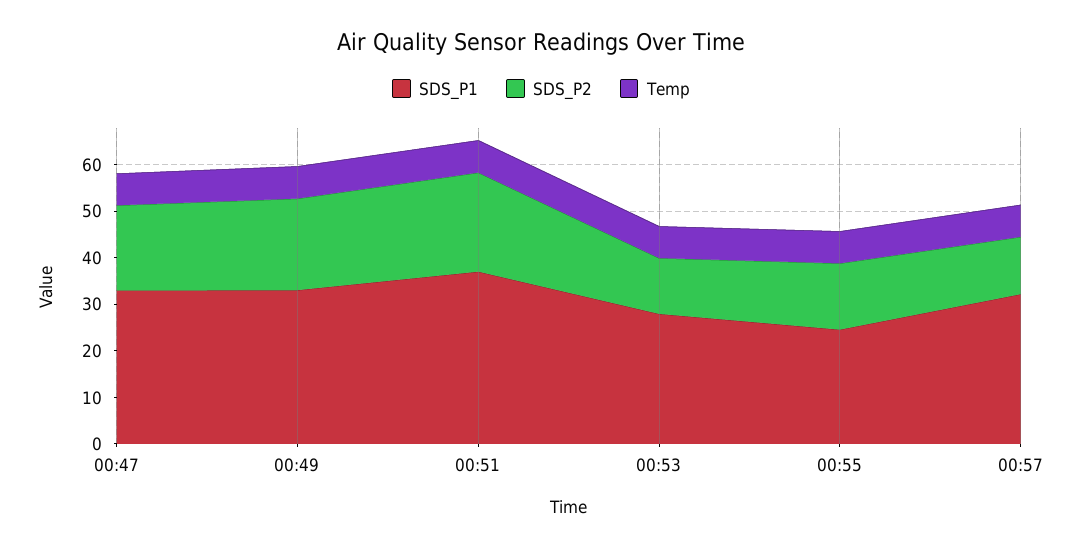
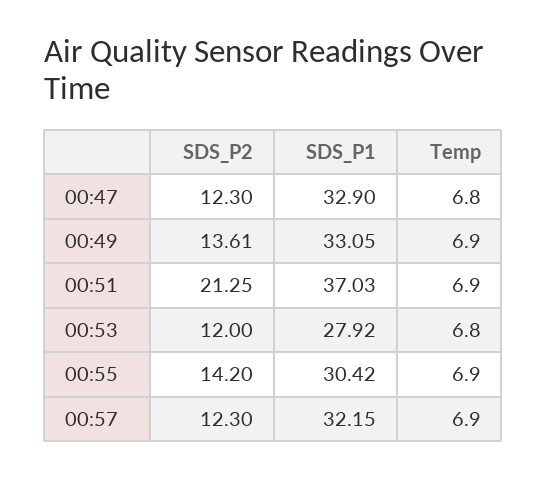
  {
    "SDS_P1": {
      "00:47": 32.9,
      "00:49": 33.05,
      "00:51": 37.03,
      "00:53": 27.92,
-     "00:55": 24,
+     "00:55": 30.42,
      "00:57": 32.15
    },
    "SDS_P2": {
-     "00:47": 18,
+     "00:47": 12.3,
-     "00:49": 20,
+     "00:49": 13.61,
      "00:51": 21.25,
      "00:53": 12,
      "00:55": 14.2,
      "00:57": 12.3
    },
    "Temp": {
      "00:47": 6.8,
      "00:49": 6.9,
      "00:51": 6.9,
      "00:53": 6.8,
      "00:55": 6.9,
      "00:57": 6.9
    }
  }

